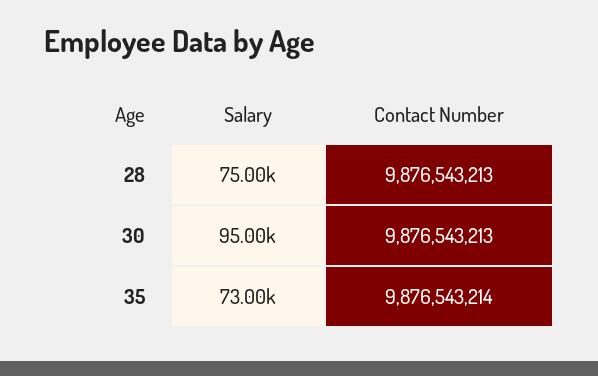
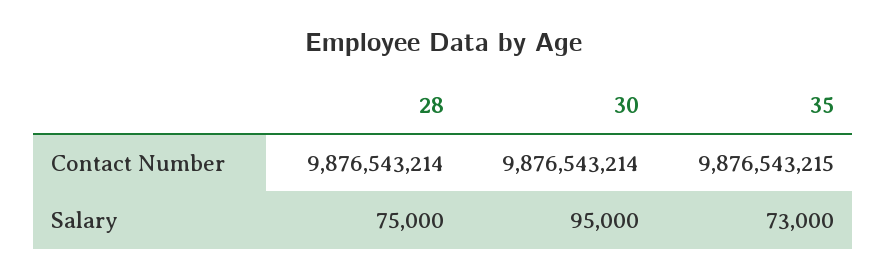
  {
    "Salary": {
      "28": 75000,
      "30": 95000,
      "35": 73000
    },
    "Contact Number": {
-     "28": 9876543213,
+     "28": 9876543214,
-     "30": 9876543213,
+     "30": 9876543214,
-     "35": 9876543214
+     "35": 9876543215
    }
  }

